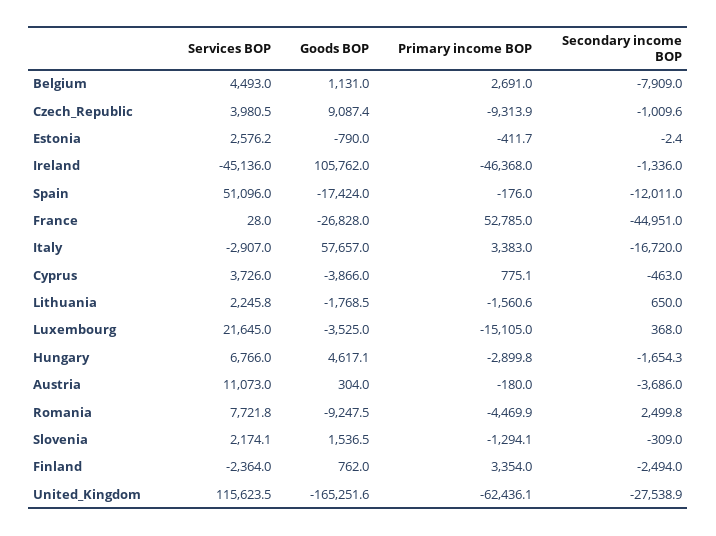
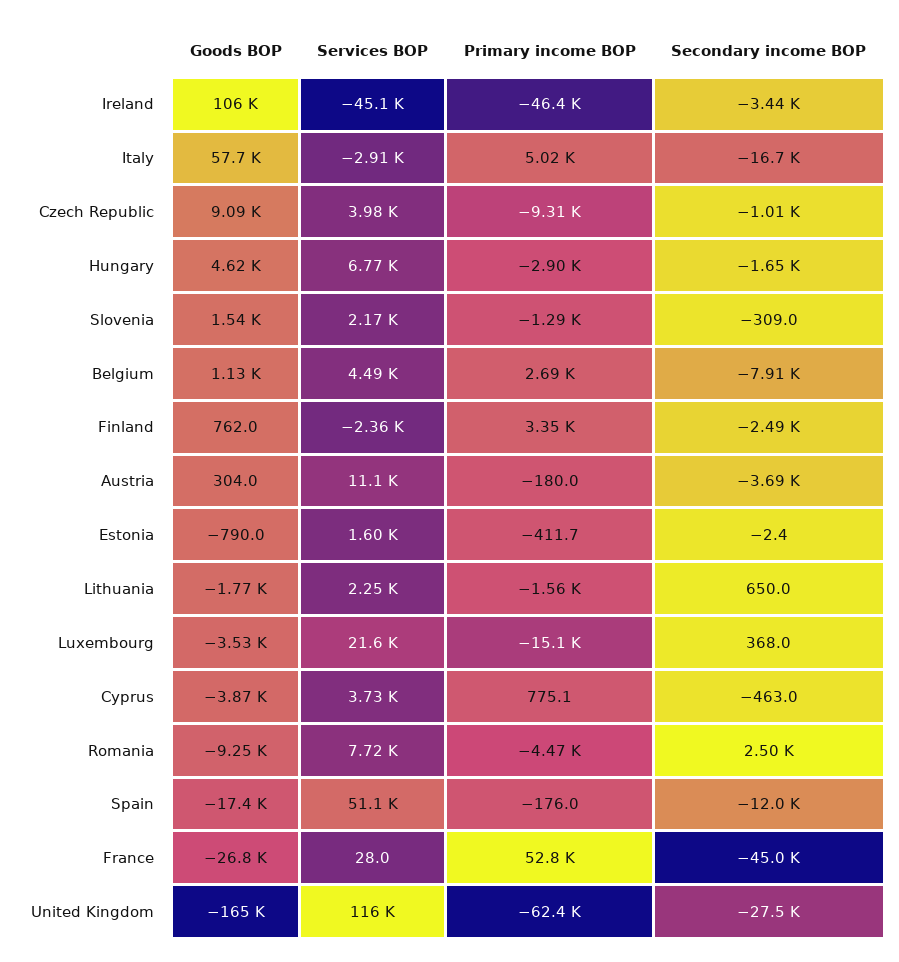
  {
    "Services BOP": {
      "Belgium": 4493,
      "Czech_Republic": 3980.5,
-     "Estonia": 2576.2,
+     "Estonia": 1600,
      "Ireland": -45136,
      "Spain": 51096,
      "France": 28,
      "Italy": -2907,
      "Cyprus": 3726,
      "Lithuania": 2245.8,
      "Luxembourg": 21645,
      "Hungary": 6766,
      "Austria": 11073,
      "Romania": 7721.8,
      "Slovenia": 2174.1,
      "Finland": -2364,
      "United_Kingdom": 115623.5
    },
    "Goods BOP": {
      "Belgium": 1131,
      "Czech_Republic": 9087.4,
      "Estonia": -790,
      "Ireland": 105762,
      "Spain": -17424,
      "France": -26828,
      "Italy": 57657,
      "Cyprus": -3866,
      "Lithuania": -1768.5,
      "Luxembourg": -3525,
      "Hungary": 4617.1,
      "Austria": 304,
      "Romania": -9247.5,
      "Slovenia": 1536.5,
      "Finland": 762,
      "United_Kingdom": -165251.6
    },
    "Primary income BOP": {
      "Belgium": 2691,
      "Czech_Republic": -9313.9,
      "Estonia": -411.7,
      "Ireland": -46368,
      "Spain": -176,
      "France": 52785,
-     "Italy": 3383,
+     "Italy": 5020,
      "Cyprus": 775.1,
      "Lithuania": -1560.6,
      "Luxembourg": -15105,
      "Hungary": -2899.8,
      "Austria": -180,
      "Romania": -4469.9,
      "Slovenia": -1294.1,
      "Finland": 3354,
      "United_Kingdom": -62436.1
    },
    "Secondary income BOP": {
      "Belgium": -7909,
      "Czech_Republic": -1009.6,
      "Estonia": -2.4,
-     "Ireland": -1336,
+     "Ireland": -3440,
      "Spain": -12011,
      "France": -44951,
      "Italy": -16720,
      "Cyprus": -463,
      "Lithuania": 650,
      "Luxembourg": 368,
      "Hungary": -1654.3,
      "Austria": -3686,
      "Romania": 2499.8,
      "Slovenia": -309,
      "Finland": -2494,
      "United_Kingdom": -27538.9
    }
  }

